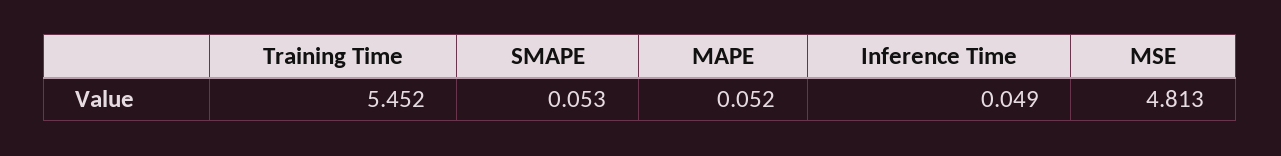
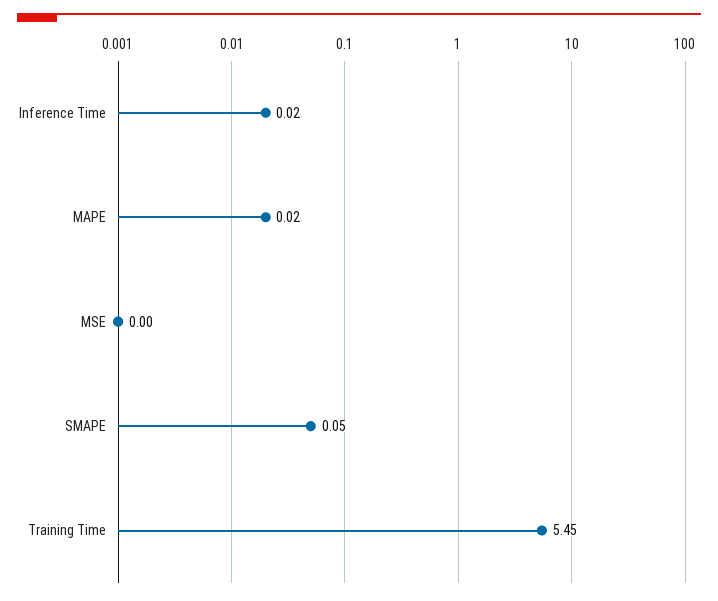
  {
    "Training Time": 5.452,
    "SMAPE": 0.053,
-   "MAPE": 0.052,
+   "MAPE": 0.02,
-   "Inference Time": 0.049,
+   "Inference Time": 0.02,
-   "MSE": 4.813
+   "MSE": 0
  }

